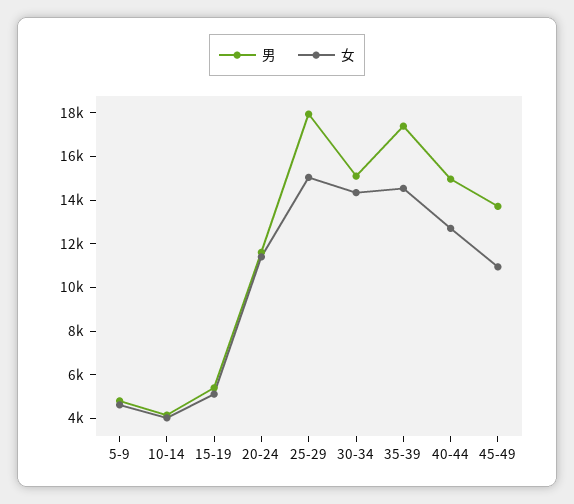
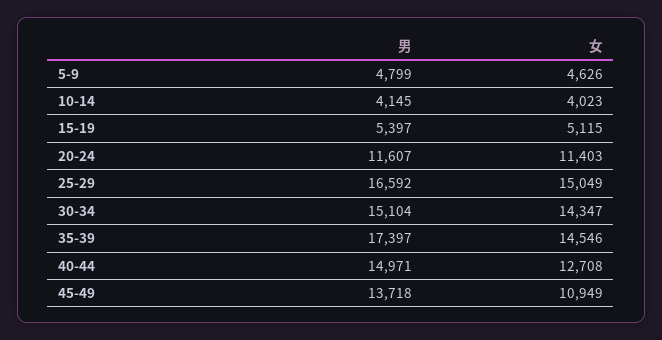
  {
    "男": {
      "5-9": 4799,
      "10-14": 4145,
      "15-19": 5397,
      "20-24": 11607,
-     "25-29": 18000,
+     "25-29": 16592,
      "30-34": 15104,
      "35-39": 17397,
      "40-44": 14971,
      "45-49": 13718
    },
    "女": {
      "5-9": 4626,
      "10-14": 4023,
      "15-19": 5115,
      "20-24": 11403,
      "25-29": 15049,
      "30-34": 14347,
      "35-39": 14546,
      "40-44": 12708,
      "45-49": 10949
    }
  }

